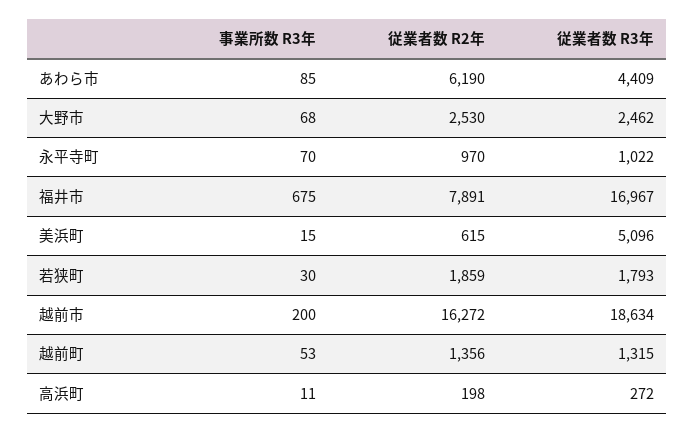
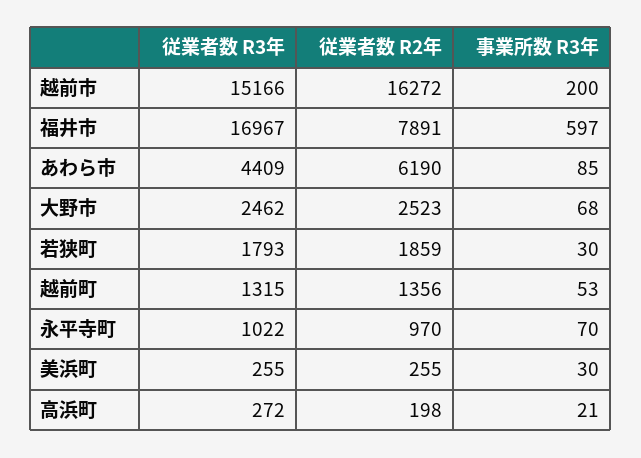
  {
    "事業所数 R3年": {
      "あわら市": 85,
      "大野市": 68,
      "永平寺町": 70,
-     "福井市": 675,
+     "福井市": 597,
-     "美浜町": 15,
+     "美浜町": 30,
      "若狭町": 30,
      "越前市": 200,
      "越前町": 53,
-     "高浜町": 11
+     "高浜町": 21
    },
    "従業者数 R2年": {
      "あわら市": 6190,
-     "大野市": 2530,
+     "大野市": 2523,
      "永平寺町": 970,
      "福井市": 7891,
-     "美浜町": 615,
+     "美浜町": 255,
      "若狭町": 1859,
      "越前市": 16272,
      "越前町": 1356,
      "高浜町": 198
    },
    "従業者数 R3年": {
      "あわら市": 4409,
      "大野市": 2462,
      "永平寺町": 1022,
      "福井市": 16967,
-     "美浜町": 5096,
+     "美浜町": 255,
      "若狭町": 1793,
-     "越前市": 18634,
+     "越前市": 15166,
      "越前町": 1315,
      "高浜町": 272
    }
  }

